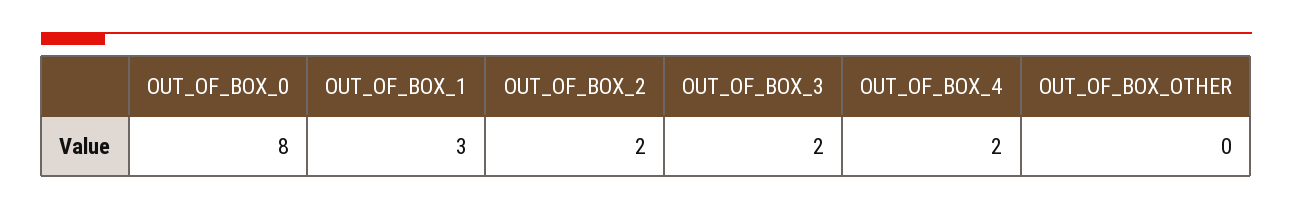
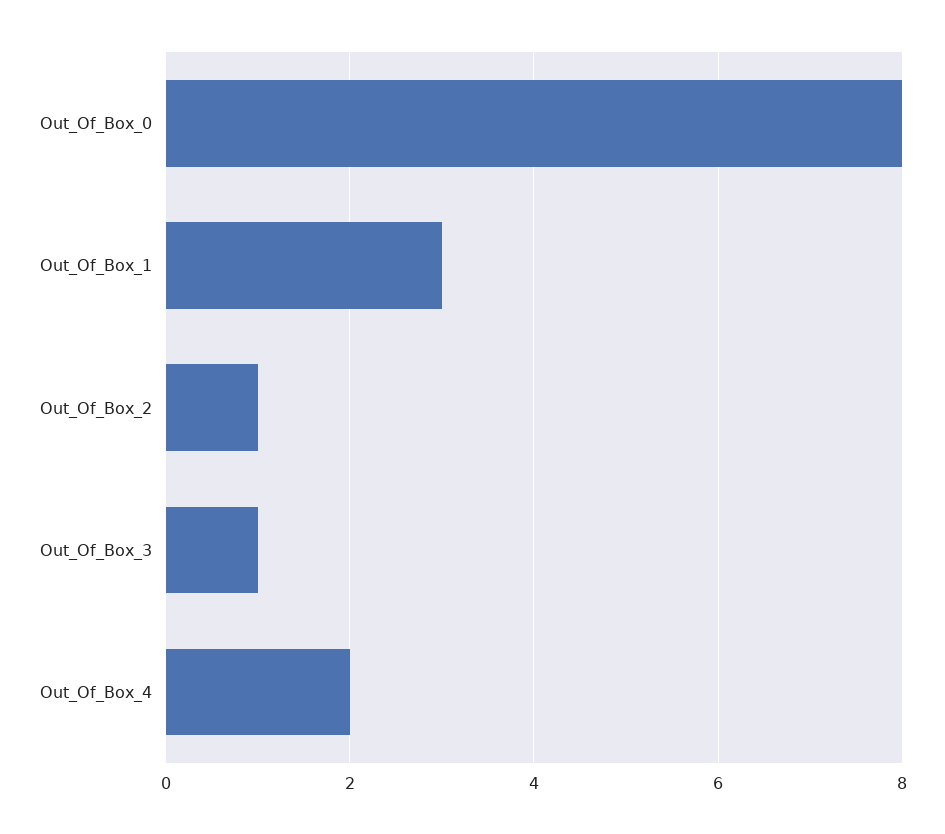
  {
    "OUT_OF_BOX_0": 8,
    "OUT_OF_BOX_1": 3,
-   "OUT_OF_BOX_2": 2,
+   "OUT_OF_BOX_2": 1,
-   "OUT_OF_BOX_3": 2,
+   "OUT_OF_BOX_3": 1,
-   "OUT_OF_BOX_4": 2,
+   "OUT_OF_BOX_4": 2
-   "OUT_OF_BOX_OTHER": 0
  }

